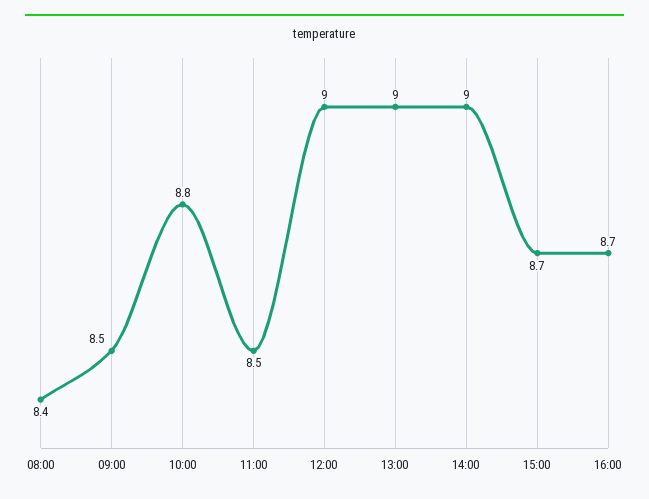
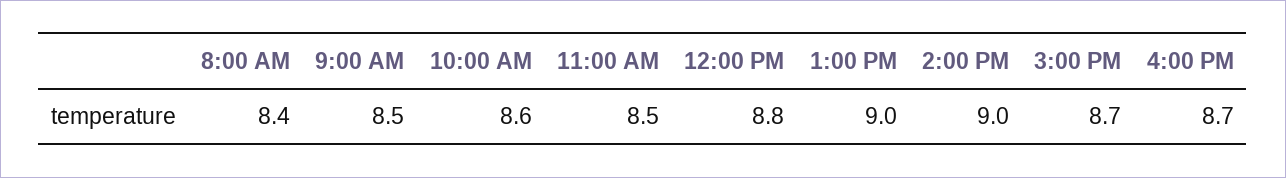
  {
    "08:00": 8.4,
    "09:00": 8.5,
-   "10:00": 8.8,
+   "10:00": 8.6,
    "11:00": 8.5,
-   "12:00": 9,
+   "12:00": 8.8,
    "13:00": 9,
    "14:00": 9,
    "15:00": 8.7,
    "16:00": 8.7
  }

